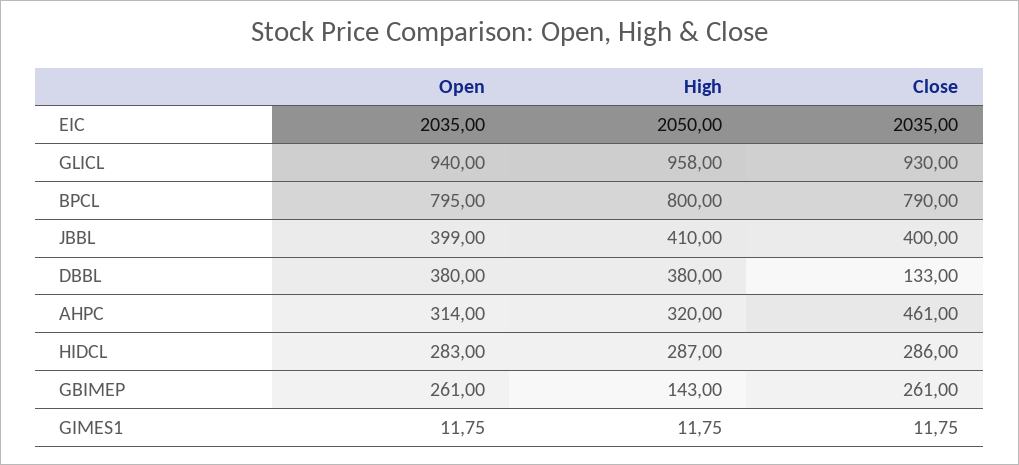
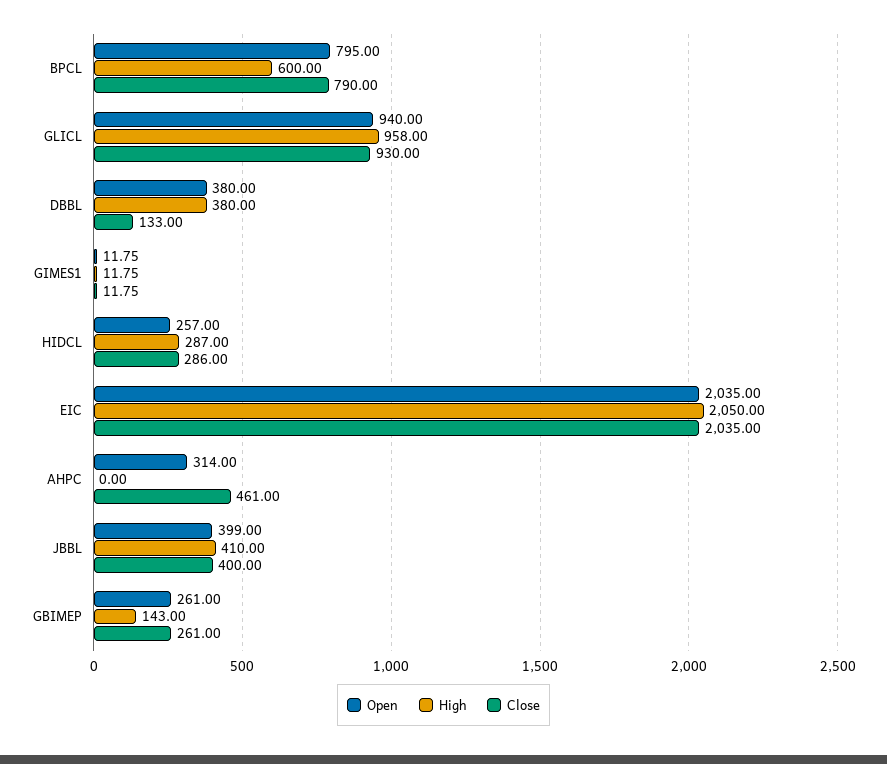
  {
    "Open": {
      "EIC": 2035,
      "GLICL": 940,
      "BPCL": 795,
      "JBBL": 399,
      "DBBL": 380,
      "AHPC": 314,
-     "HIDCL": 283,
+     "HIDCL": 257,
      "GBIMEP": 261,
      "GIMES1": 11.75
    },
    "High": {
      "EIC": 2050,
      "GLICL": 958,
-     "BPCL": 800,
+     "BPCL": 600,
      "JBBL": 410,
      "DBBL": 380,
-     "AHPC": 320,
+     "AHPC": 0,
      "HIDCL": 287,
      "GBIMEP": 143,
      "GIMES1": 11.75
    },
    "Close": {
      "EIC": 2035,
      "GLICL": 930,
      "BPCL": 790,
      "JBBL": 400,
      "DBBL": 133,
      "AHPC": 461,
      "HIDCL": 286,
      "GBIMEP": 261,
      "GIMES1": 11.75
    }
  }

